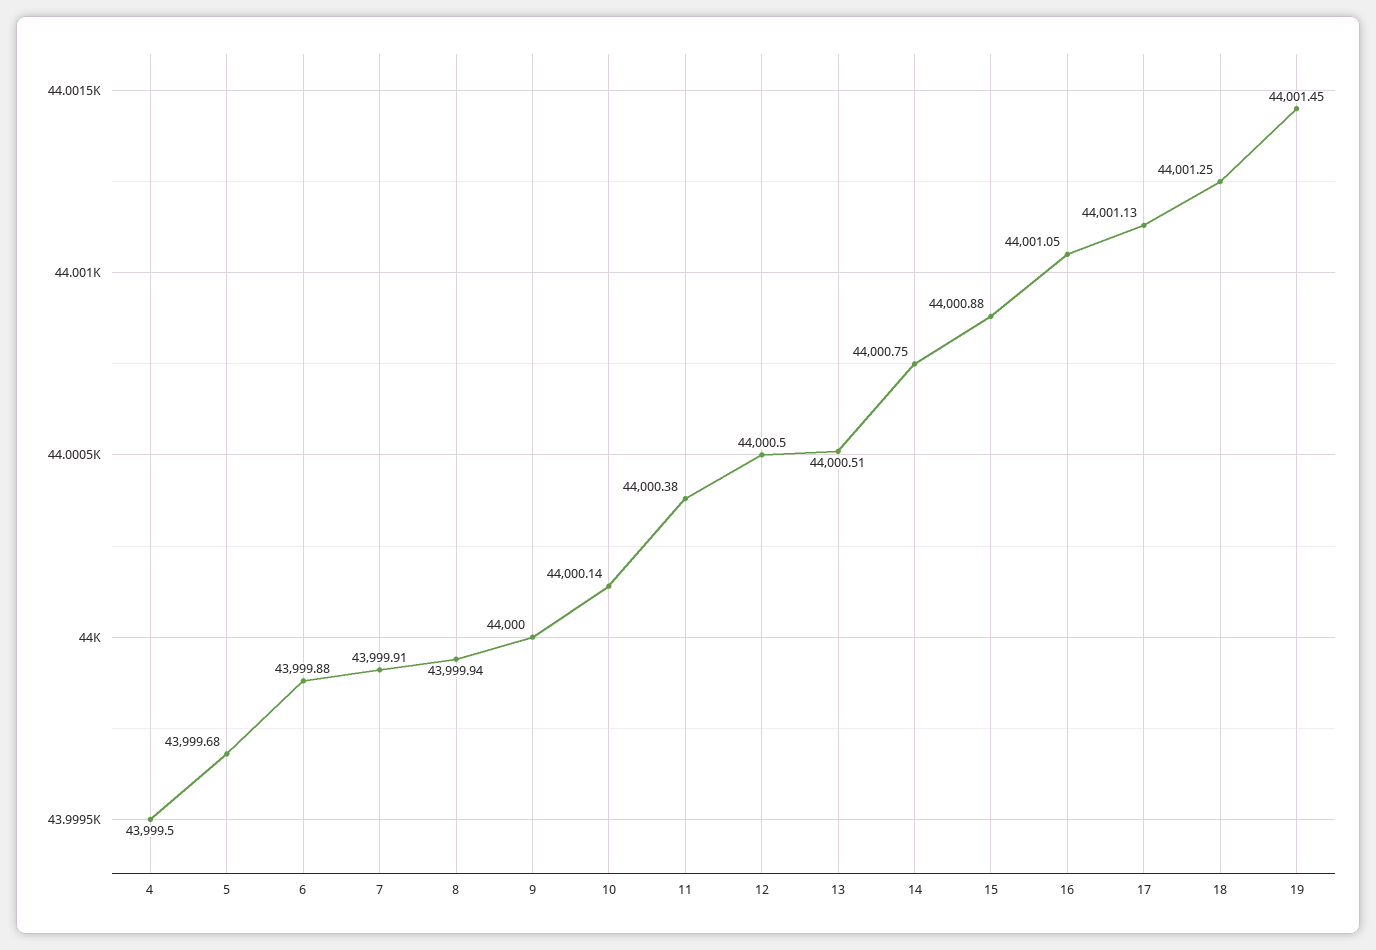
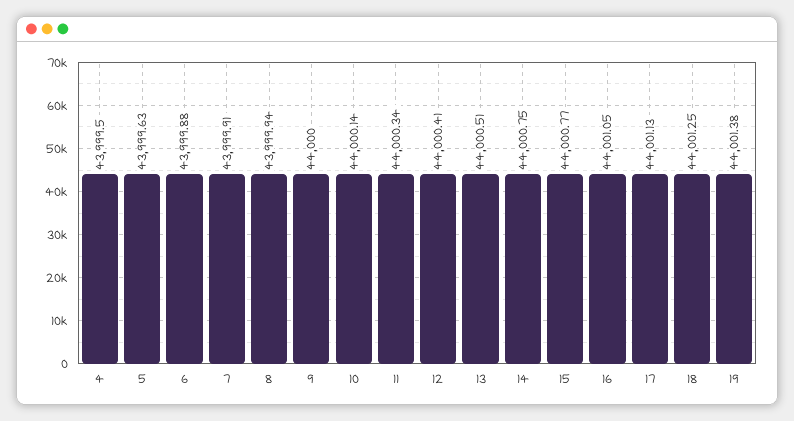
  {
    "4": 43999.5,
-   "5": 43999.68,
+   "5": 43999.63,
    "6": 43999.88,
    "7": 43999.91,
    "8": 43999.94,
    "9": 44000,
    "10": 44000.14,
-   "11": 44000.38,
+   "11": 44000.34,
-   "12": 44000.5,
+   "12": 44000.41,
    "13": 44000.51,
    "14": 44000.75,
-   "15": 44000.88,
+   "15": 44000.77,
    "16": 44001.05,
    "17": 44001.13,
    "18": 44001.25,
-   "19": 44001.45
+   "19": 44001.38
  }

